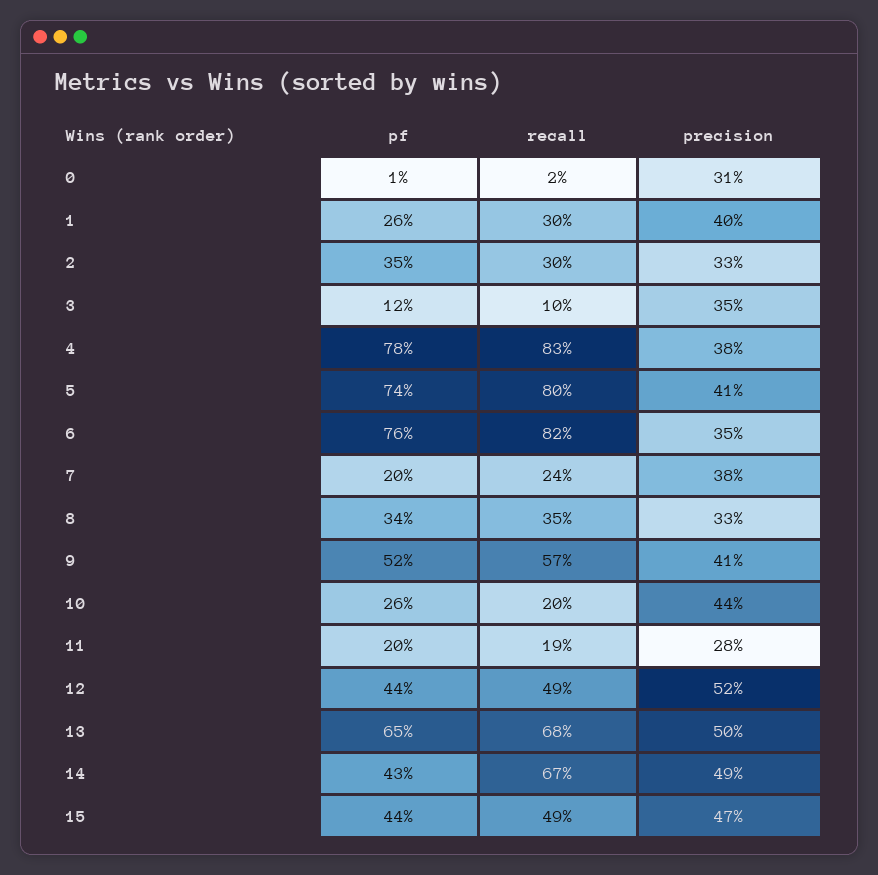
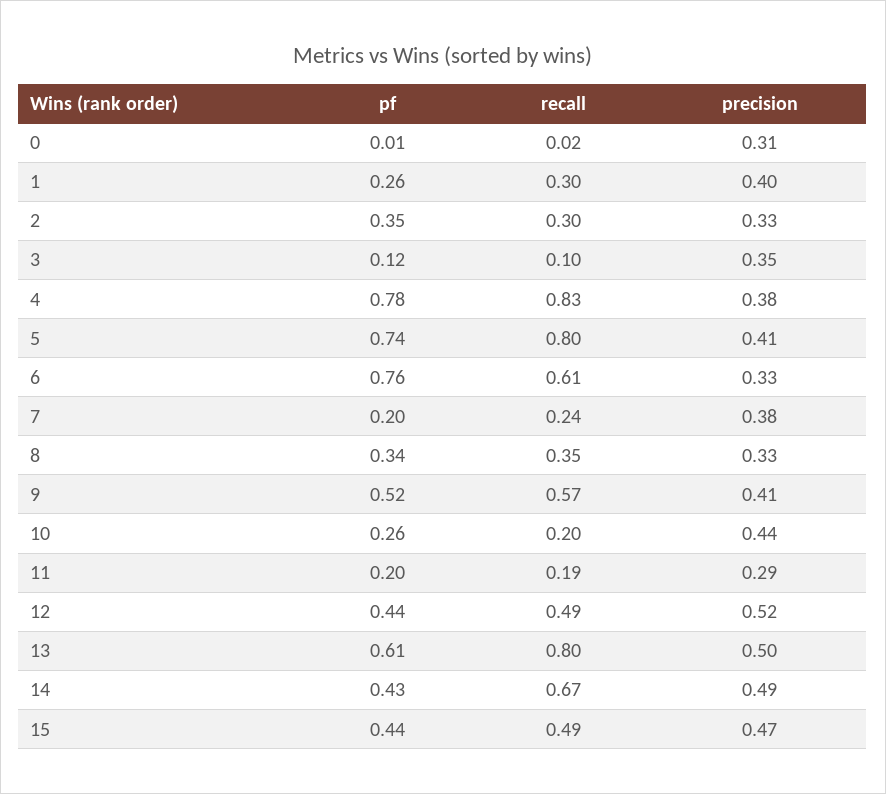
  {
    "pf": {
      "0": 0.01,
      "1": 0.26,
      "2": 0.35,
      "3": 0.12,
      "4": 0.78,
      "5": 0.74,
      "6": 0.76,
      "7": 0.2,
      "8": 0.34,
      "9": 0.52,
      "10": 0.26,
      "11": 0.2,
      "12": 0.44,
-     "13": 0.65,
+     "13": 0.61,
      "14": 0.43,
      "15": 0.44
    },
    "recall": {
      "0": 0.02,
      "1": 0.3,
      "2": 0.3,
      "3": 0.1,
      "4": 0.83,
      "5": 0.8,
-     "6": 0.82,
+     "6": 0.61,
      "7": 0.24,
      "8": 0.35,
      "9": 0.57,
      "10": 0.2,
      "11": 0.19,
      "12": 0.49,
-     "13": 0.68,
+     "13": 0.8,
      "14": 0.67,
      "15": 0.49
    },
    "precision": {
      "0": 0.31,
      "1": 0.4,
      "2": 0.33,
      "3": 0.35,
      "4": 0.38,
      "5": 0.41,
-     "6": 0.35,
+     "6": 0.33,
      "7": 0.38,
      "8": 0.33,
      "9": 0.41,
      "10": 0.44,
-     "11": 0.28,
+     "11": 0.29,
      "12": 0.52,
      "13": 0.5,
      "14": 0.49,
      "15": 0.47
    }
  }

